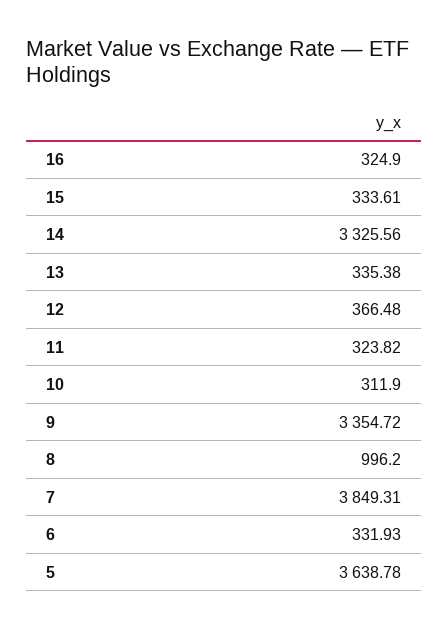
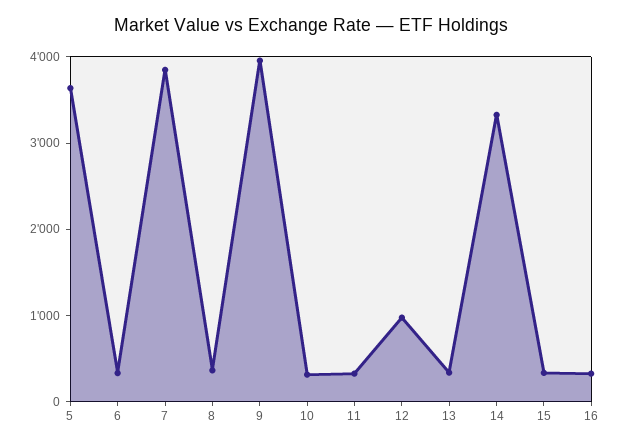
  {
    "16": 324.9,
    "15": 333.61,
    "14": 3325.56,
    "13": 335.38,
-   "12": 366.48,
+   "12": 1000,
    "11": 323.82,
    "10": 311.9,
-   "9": 3354.72,
+   "9": 4000,
-   "8": 996.2,
+   "8": 400,
    "7": 3849.31,
    "6": 331.93,
    "5": 3638.78
  }

